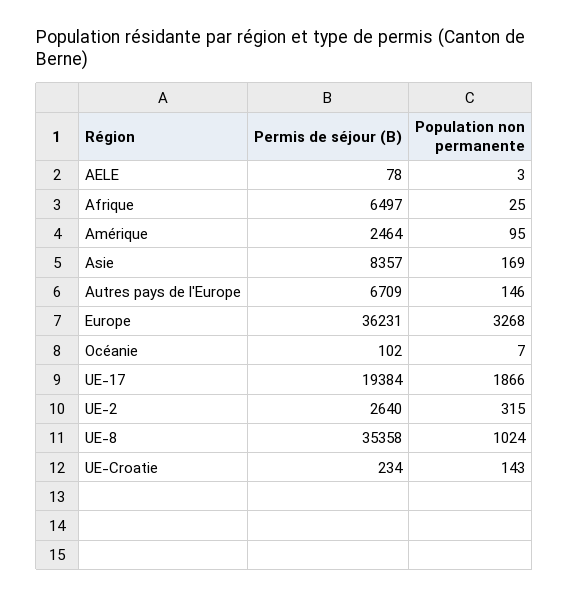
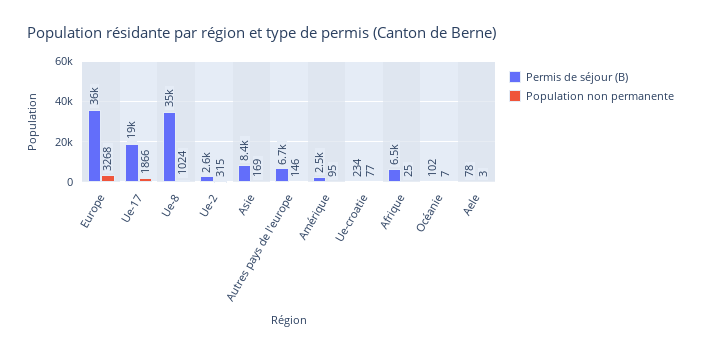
  {
    "Permis de séjour (B)": {
      "AELE": 78,
      "Afrique": 6497,
      "Amérique": 2464,
      "Asie": 8357,
      "Autres pays de l'Europe": 6709,
      "Europe": 36231,
      "Océanie": 102,
      "UE-17": 19384,
      "UE-2": 2640,
      "UE-8": 35358,
      "UE-Croatie": 234
    },
    "Population non permanente": {
      "AELE": 3,
      "Afrique": 25,
      "Amérique": 95,
      "Asie": 169,
      "Autres pays de l'Europe": 146,
      "Europe": 3268,
      "Océanie": 7,
      "UE-17": 1866,
      "UE-2": 315,
      "UE-8": 1024,
-     "UE-Croatie": 143
+     "UE-Croatie": 77
    }
  }

